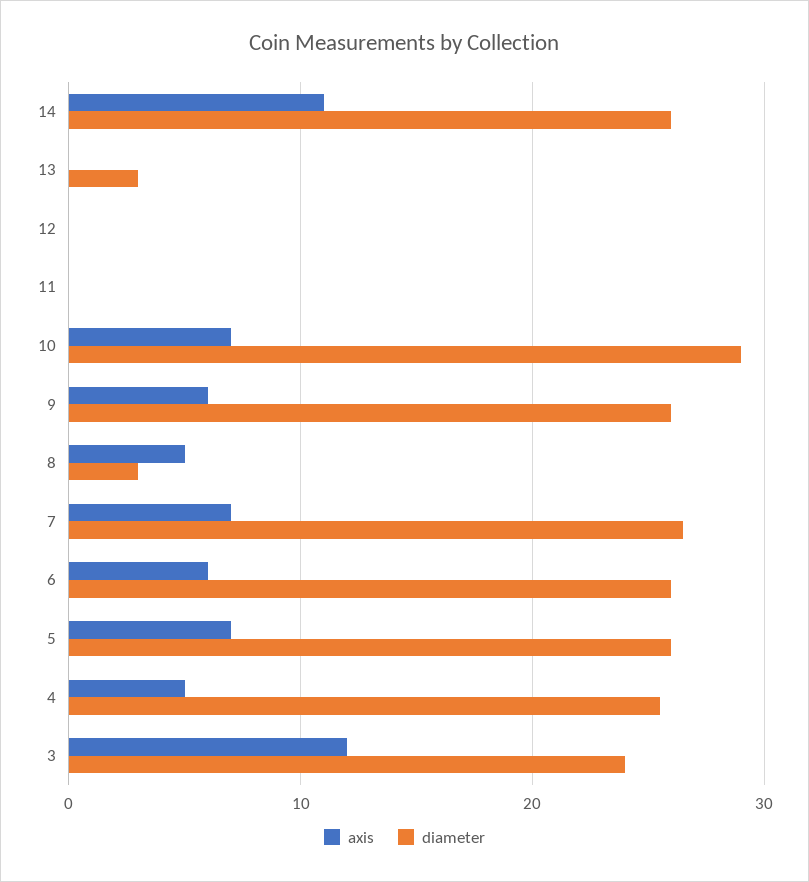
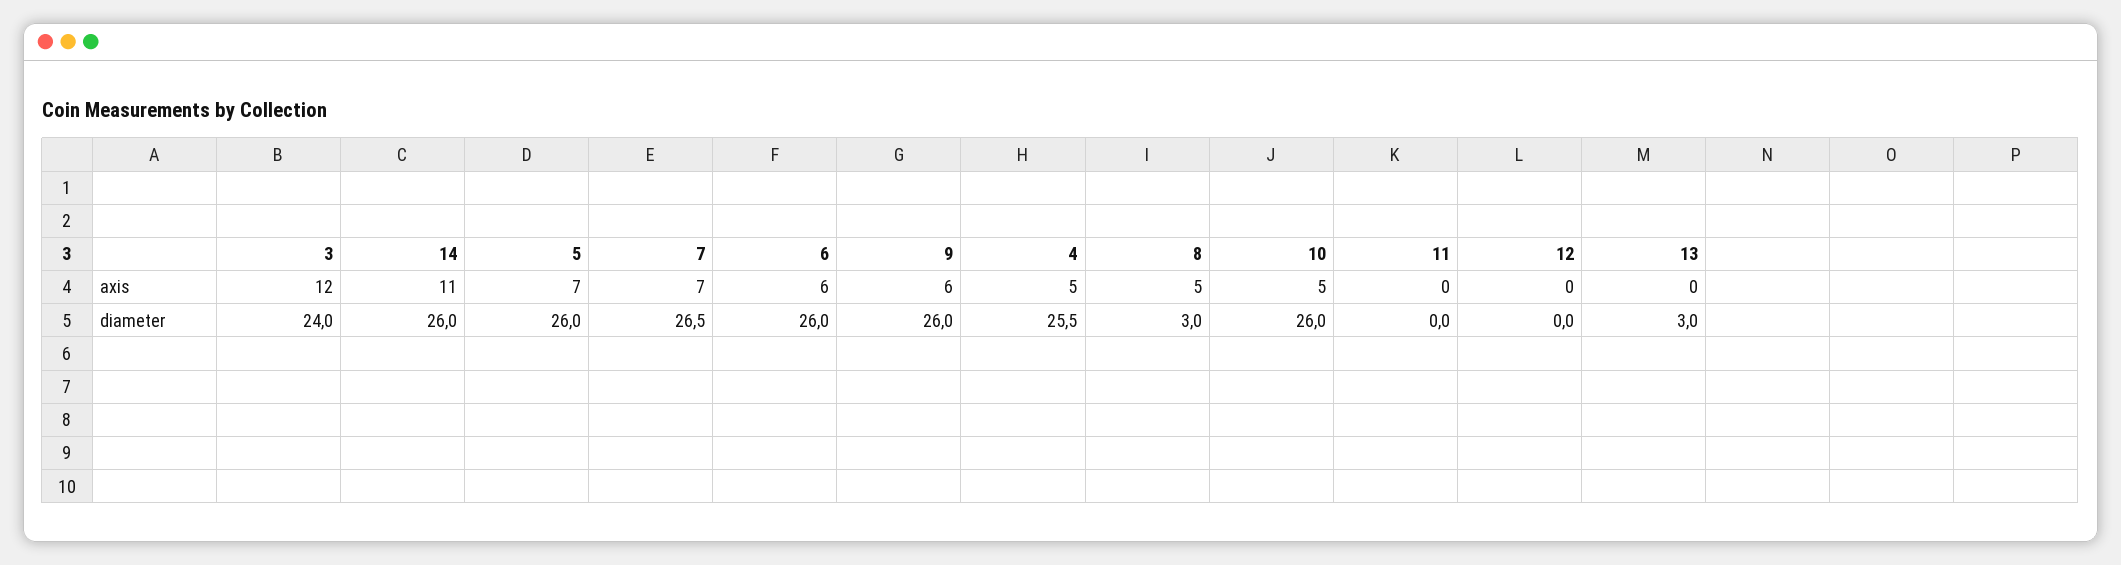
  {
    "axis": {
      "14": 11,
      "13": 0,
      "12": 0,
      "11": 0,
-     "10": 7,
+     "10": 5,
      "9": 6,
      "8": 5,
      "7": 7,
      "6": 6,
      "5": 7,
      "4": 5,
      "3": 12
    },
    "diameter": {
      "14": 26,
      "13": 3,
      "12": 0,
      "11": 0,
-     "10": 29,
+     "10": 26,
      "9": 26,
      "8": 3,
      "7": 26.5,
      "6": 26,
      "5": 26,
      "4": 25.5,
      "3": 24
    }
  }

